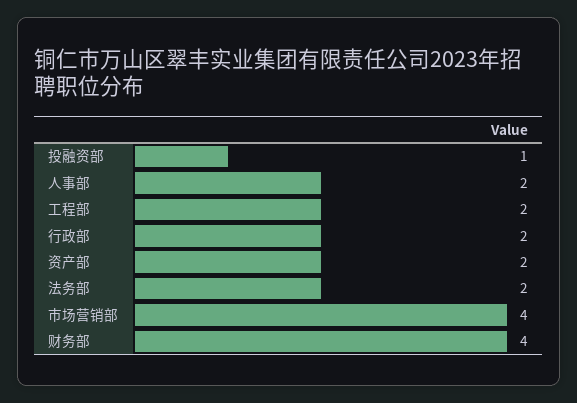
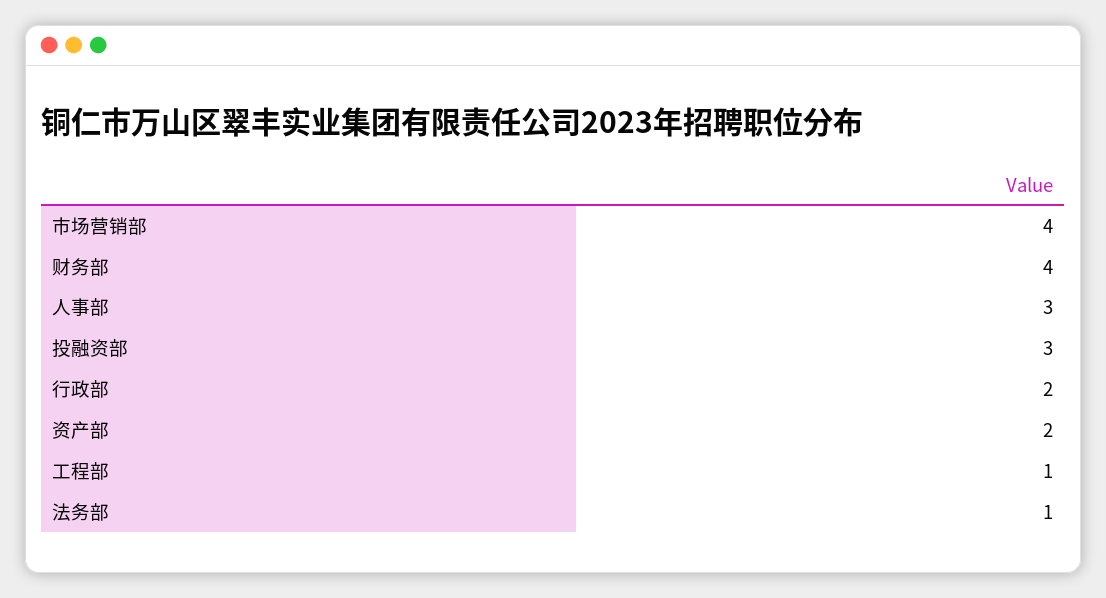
  {
-   "投融资部": 1,
+   "投融资部": 3,
-   "人事部": 2,
+   "人事部": 3,
-   "工程部": 2,
+   "工程部": 1,
    "行政部": 2,
    "资产部": 2,
-   "法务部": 2,
+   "法务部": 1,
    "市场营销部": 4,
    "财务部": 4
  }

